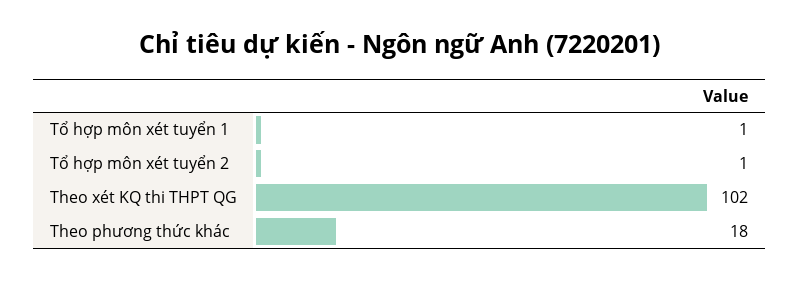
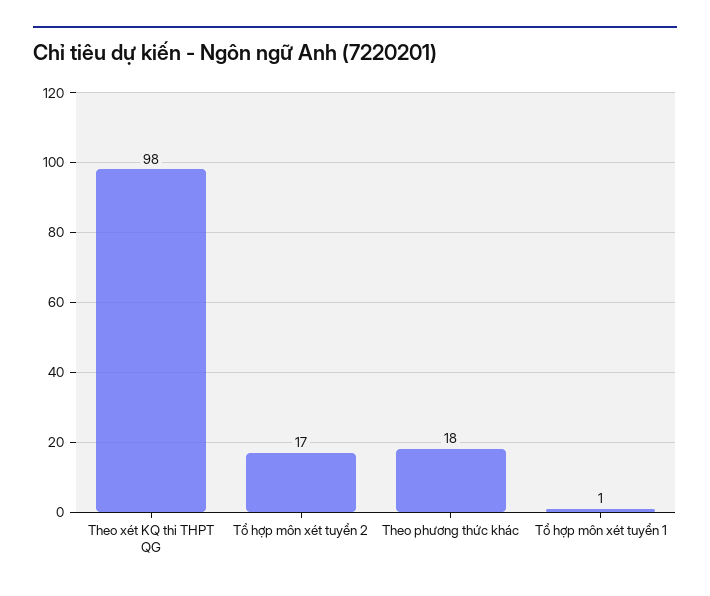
  {
    "Tổ hợp môn xét tuyển 1": 1,
-   "Tổ hợp môn xét tuyển 2": 1,
+   "Tổ hợp môn xét tuyển 2": 17,
-   "Theo xét KQ thi THPT QG": 102,
+   "Theo xét KQ thi THPT QG": 98,
    "Theo phương thức khác": 18
  }

